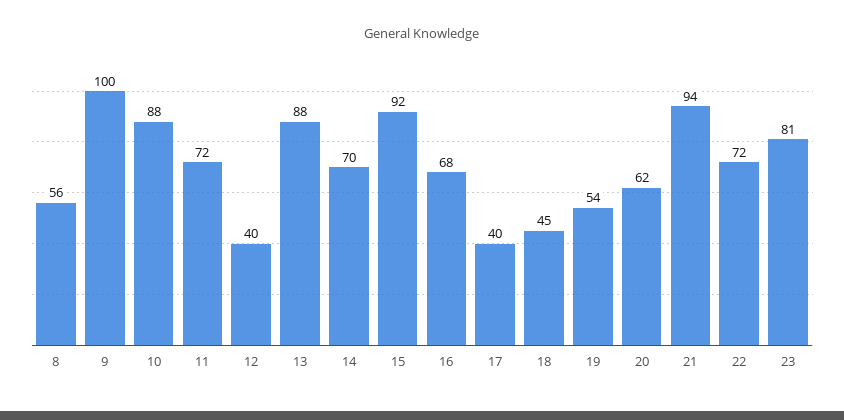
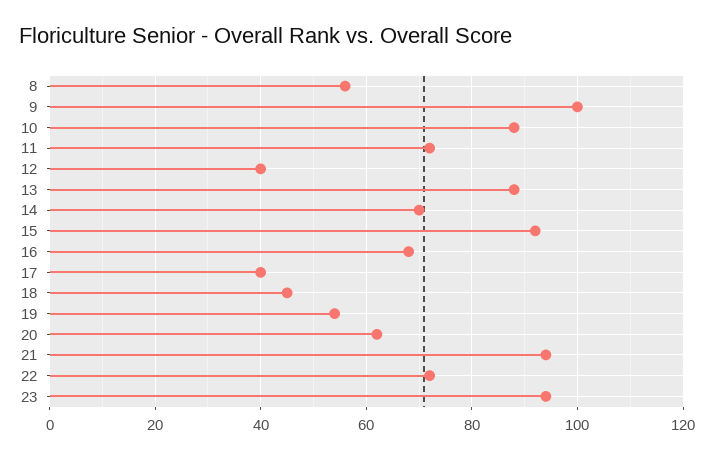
  {
    "8": 56,
    "9": 100,
    "10": 88,
    "11": 72,
    "12": 40,
    "13": 88,
    "14": 70,
    "15": 92,
    "16": 68,
    "17": 40,
    "18": 45,
    "19": 54,
    "20": 62,
    "21": 94,
    "22": 72,
-   "23": 81
+   "23": 95
  }

